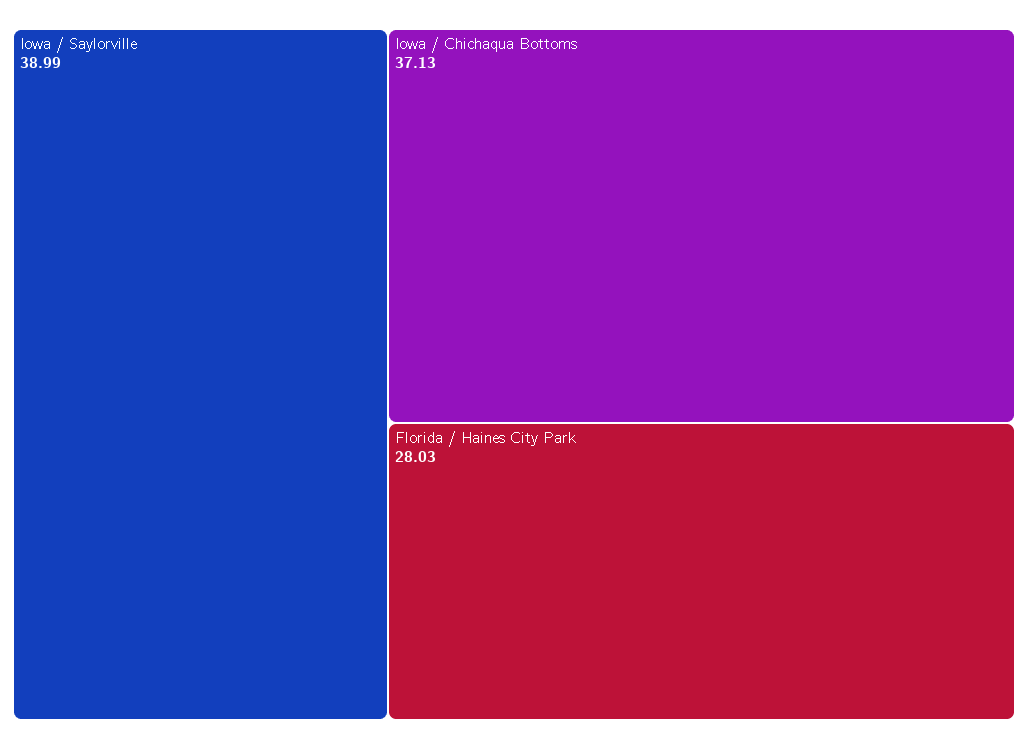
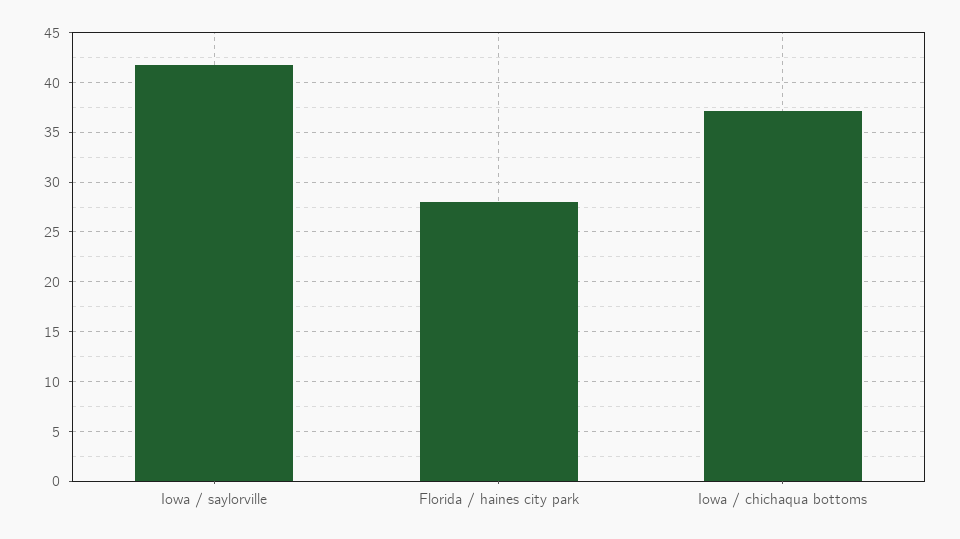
  {
-   "Iowa / Saylorville": 38.99,
+   "Iowa / Saylorville": 42,
    "Iowa / Chichaqua Bottoms": 37.13,
    "Florida / Haines City Park": 28.03
  }

